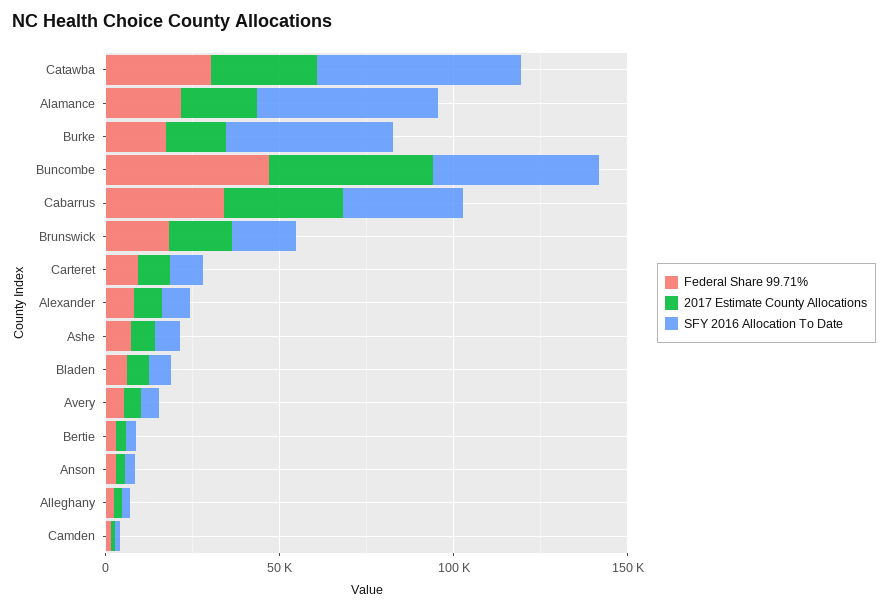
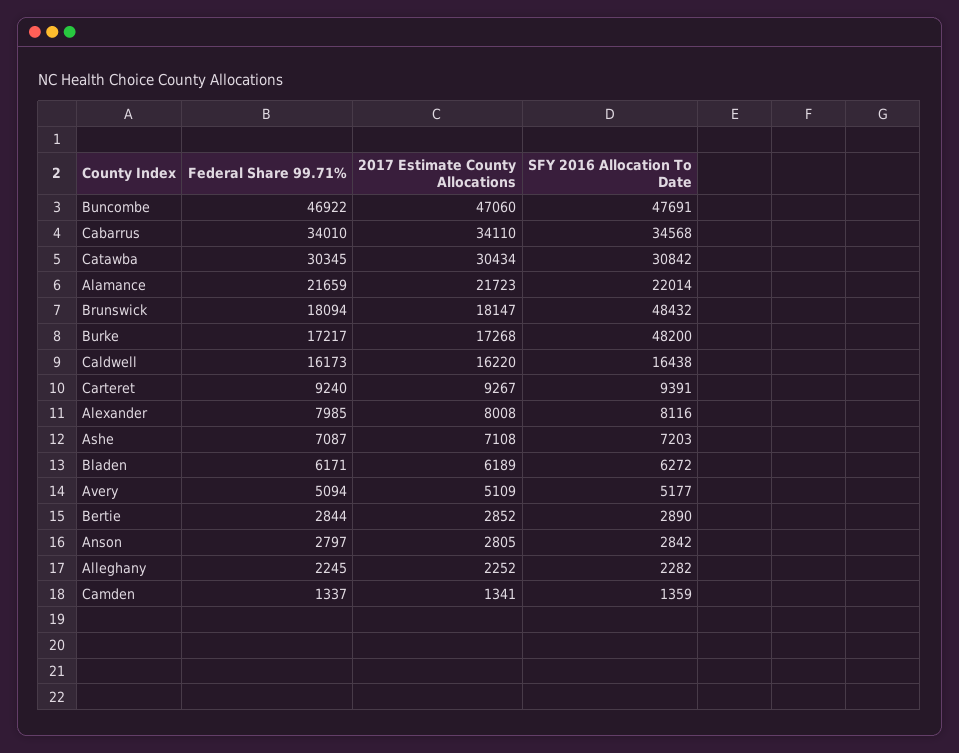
  {
    "Federal Share 99.71%": {
      "Catawba": 30345,
      "Alamance": 21659,
      "Burke": 17217,
      "Buncombe": 46922,
      "Cabarrus": 34010,
      "Brunswick": 18094,
      "Carteret": 9240,
      "Alexander": 7985,
      "Ashe": 7087,
      "Bladen": 6171,
      "Avery": 5094,
      "Bertie": 2844,
      "Anson": 2797,
      "Alleghany": 2245,
-     "Camden": 1337
+     "Camden": 1337,
+     "Caldwell": 16173
    },
    "2017 Estimate County Allocations": {
      "Catawba": 30434,
      "Alamance": 21723,
      "Burke": 17268,
      "Buncombe": 47060,
      "Cabarrus": 34110,
      "Brunswick": 18147,
      "Carteret": 9267,
      "Alexander": 8008,
      "Ashe": 7108,
      "Bladen": 6189,
      "Avery": 5109,
      "Bertie": 2852,
      "Anson": 2805,
      "Alleghany": 2252,
-     "Camden": 1341
+     "Camden": 1341,
+     "Caldwell": 16220
    },
    "SFY 2016 Allocation To Date": {
-     "Catawba": 60000,
+     "Catawba": 30842,
-     "Alamance": 50000,
+     "Alamance": 22014,
      "Burke": 48200,
      "Buncombe": 47691,
      "Cabarrus": 34568,
-     "Brunswick": 20000,
+     "Brunswick": 48432,
      "Carteret": 9391,
      "Alexander": 8116,
      "Ashe": 7203,
      "Bladen": 6272,
      "Avery": 5177,
      "Bertie": 2890,
      "Anson": 2842,
      "Alleghany": 2282,
-     "Camden": 1359
+     "Camden": 1359,
+     "Caldwell": 16438
    }
  }

